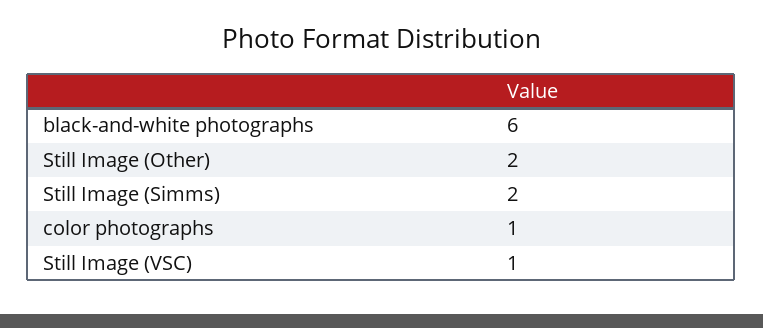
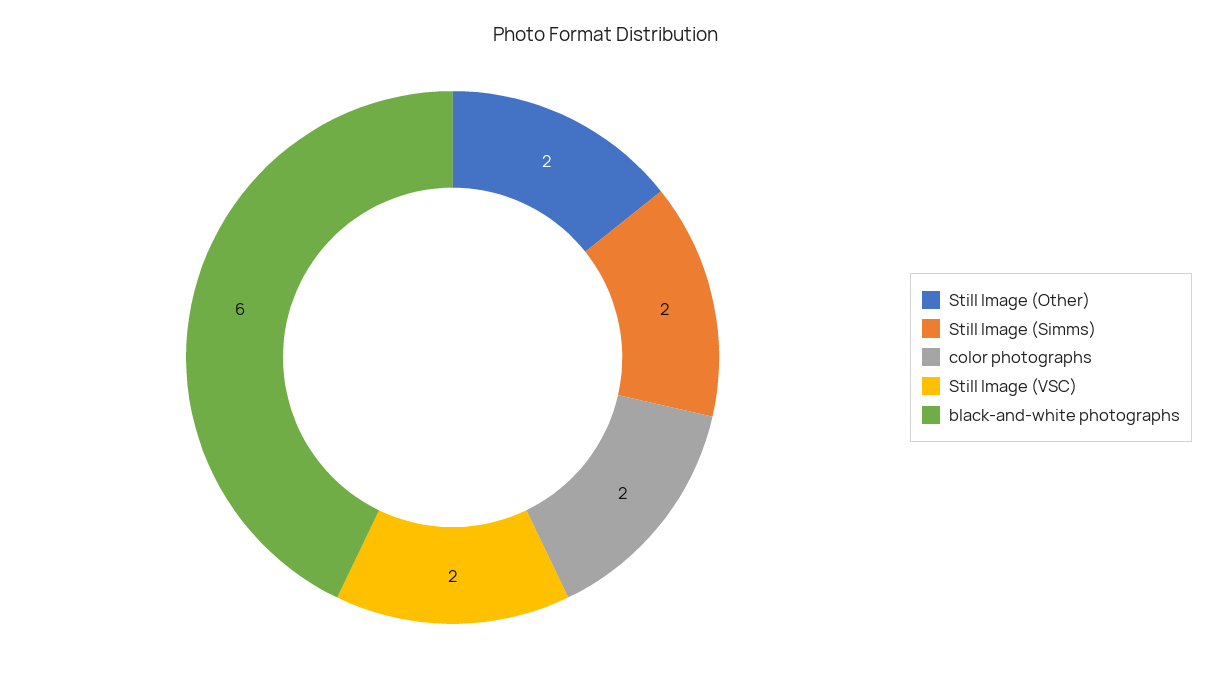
  {
    "black-and-white photographs": 6,
    "Still Image (Other)": 2,
    "Still Image (Simms)": 2,
-   "color photographs": 1,
+   "color photographs": 2,
-   "Still Image (VSC)": 1
+   "Still Image (VSC)": 2
  }

